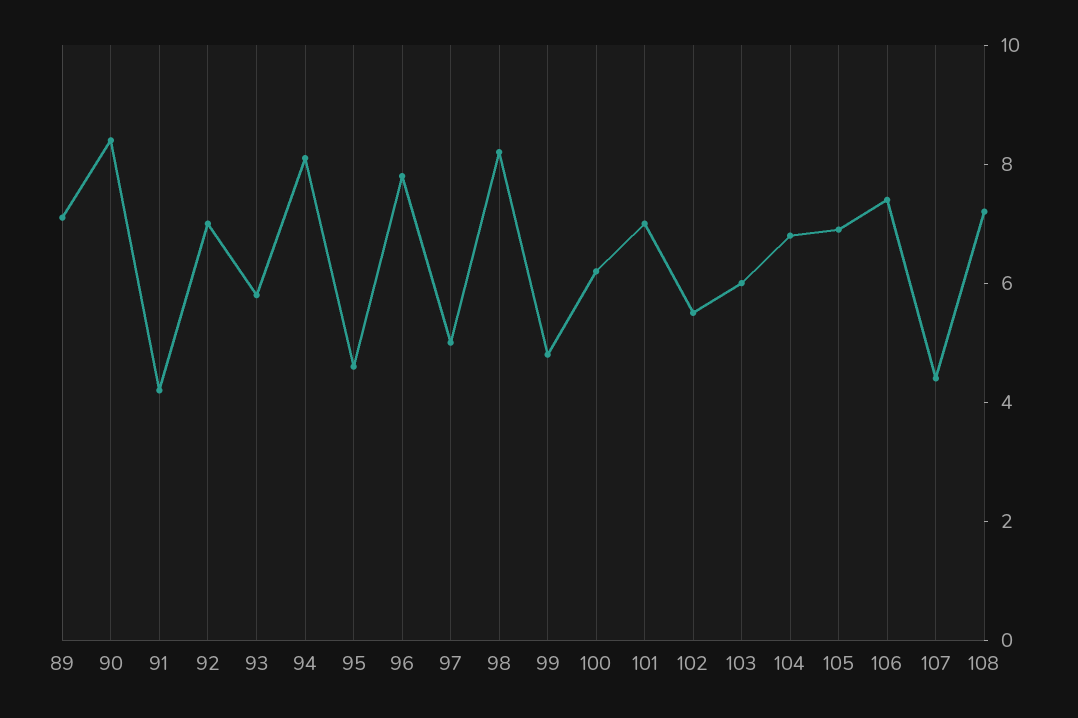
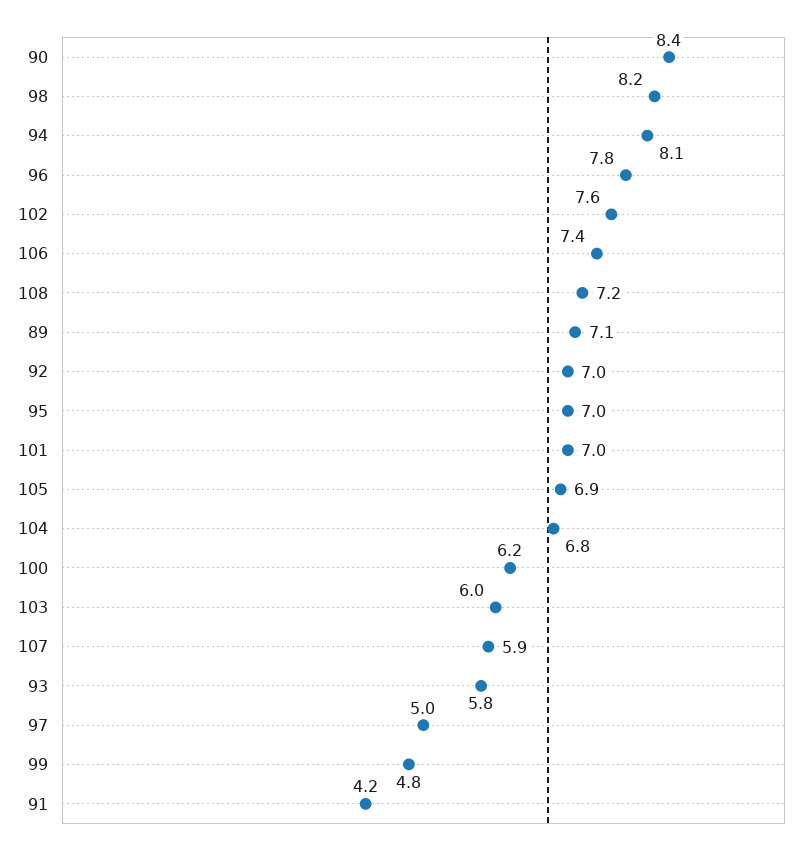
  {
    "89": 7.1,
    "90": 8.4,
    "91": 4.2,
    "92": 7,
    "93": 5.8,
    "94": 8.1,
-   "95": 4.5,
+   "95": 7,
    "96": 7.8,
    "97": 5,
    "98": 8.2,
    "99": 4.8,
    "100": 6.2,
    "101": 7,
-   "102": 5.5,
+   "102": 7.6,
    "103": 6,
    "104": 6.8,
    "105": 6.9,
    "106": 7.4,
-   "107": 4.5,
+   "107": 5.9,
    "108": 7.2
  }

